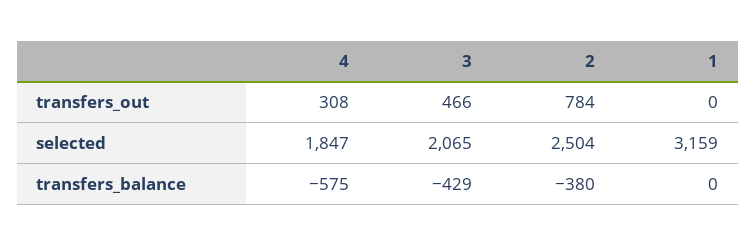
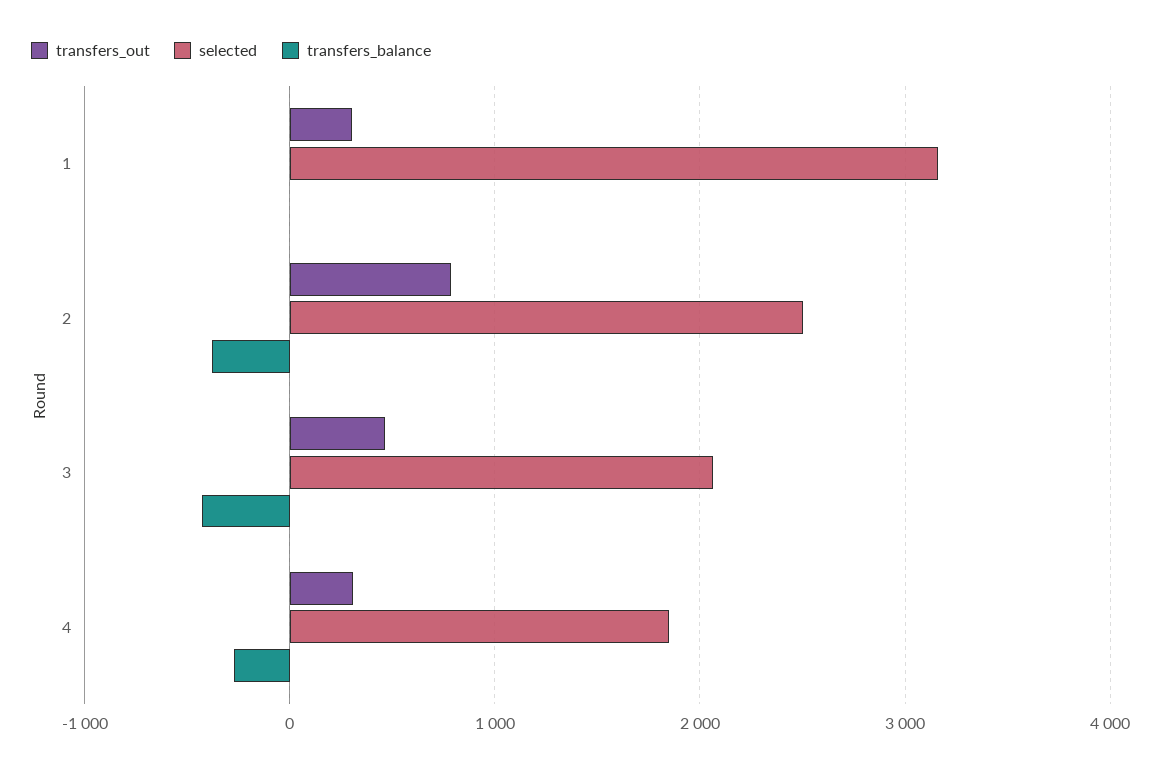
  {
    "transfers_out": {
      "4": 308,
      "3": 466,
      "2": 784,
-     "1": 0
+     "1": 300
    },
    "selected": {
      "4": 1847,
      "3": 2065,
      "2": 2504,
      "1": 3159
    },
    "transfers_balance": {
-     "4": -575,
+     "4": -300,
      "3": -429,
      "2": -380,
      "1": 0
    }
  }

